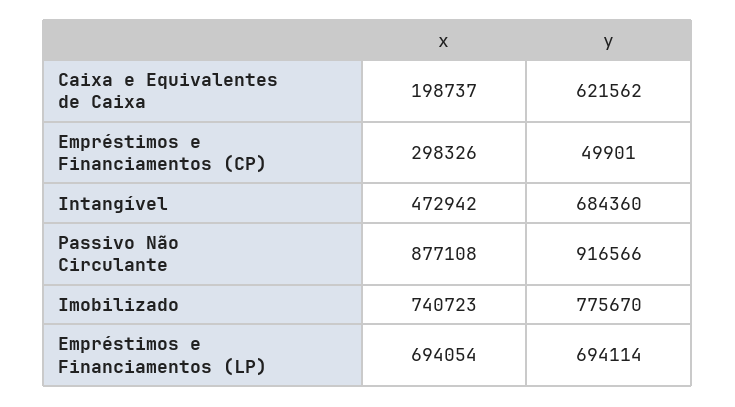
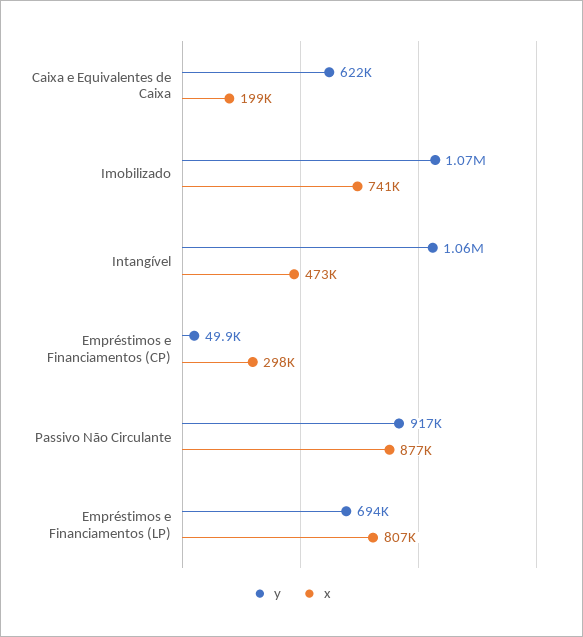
  {
    "x": {
      "Caixa e Equivalentes de Caixa": 198737,
      "Empréstimos e Financiamentos (CP)": 298326,
      "Intangível": 472942,
      "Passivo Não Circulante": 877108,
      "Imobilizado": 740723,
-     "Empréstimos e Financiamentos (LP)": 694054
+     "Empréstimos e Financiamentos (LP)": 807000
    },
    "y": {
      "Caixa e Equivalentes de Caixa": 621562,
      "Empréstimos e Financiamentos (CP)": 49901,
-     "Intangível": 684360,
+     "Intangível": 1060000,
      "Passivo Não Circulante": 916566,
-     "Imobilizado": 775670,
+     "Imobilizado": 1070000,
      "Empréstimos e Financiamentos (LP)": 694114
    }
  }

